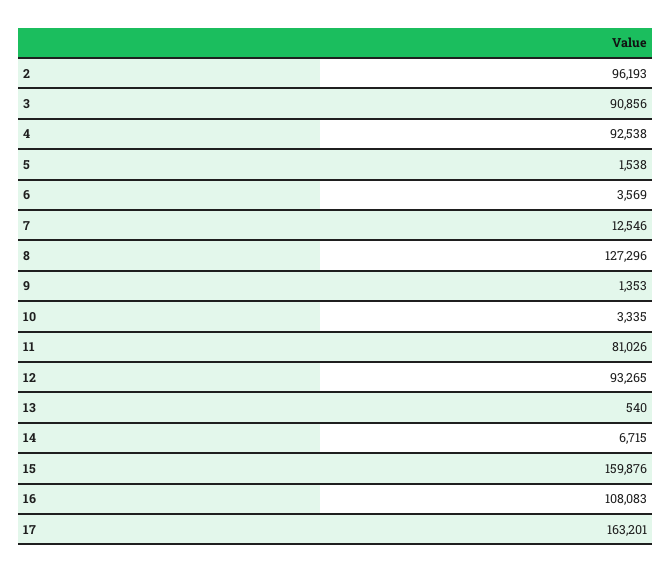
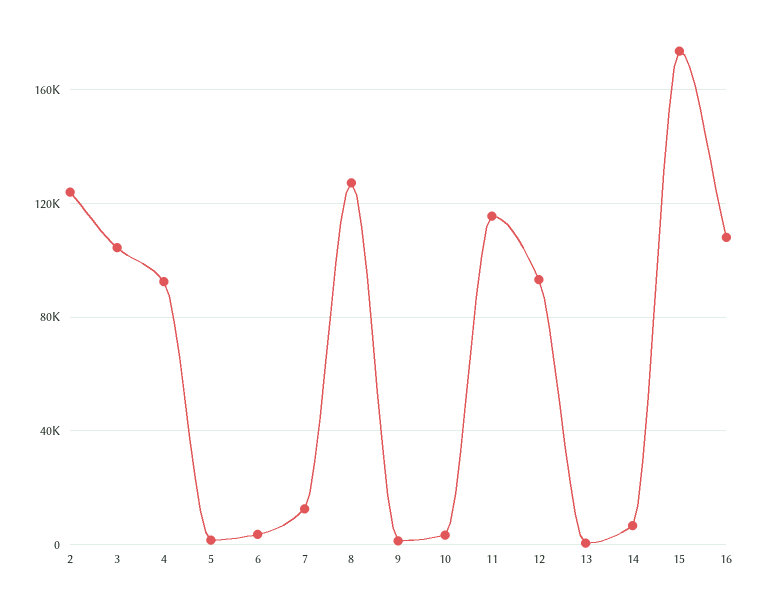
  {
-   "2": 96193,
+   "2": 125000,
-   "3": 90856,
+   "3": 105000,
    "4": 92538,
    "5": 1538,
    "6": 3569,
    "7": 12546,
    "8": 127296,
    "9": 1353,
    "10": 3335,
-   "11": 81026,
+   "11": 115000,
    "12": 93265,
    "13": 540,
    "14": 6715,
-   "15": 159876,
+   "15": 175000,
-   "16": 108083,
+   "16": 108083
-   "17": 163201
  }

